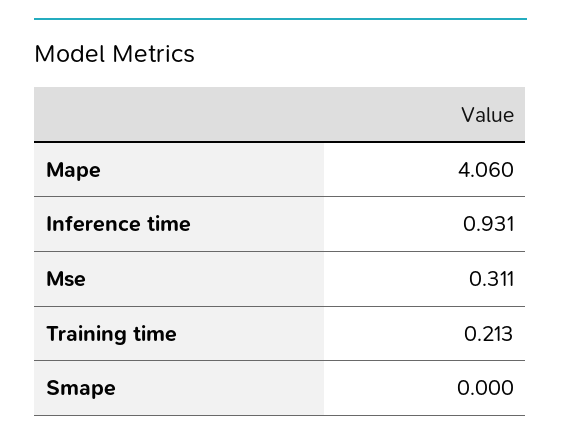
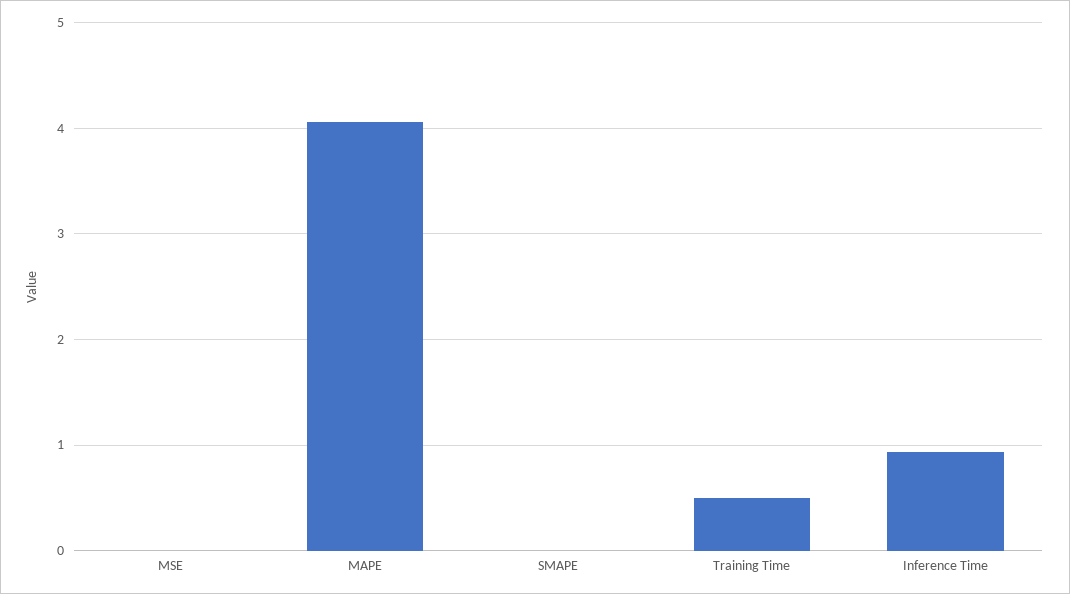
  {
    "Mape": 4.06,
    "Inference time": 0.931,
-   "Mse": 0.311,
+   "Mse": 0,
-   "Training time": 0.213,
+   "Training time": 0.5,
    "Smape": 0
  }

